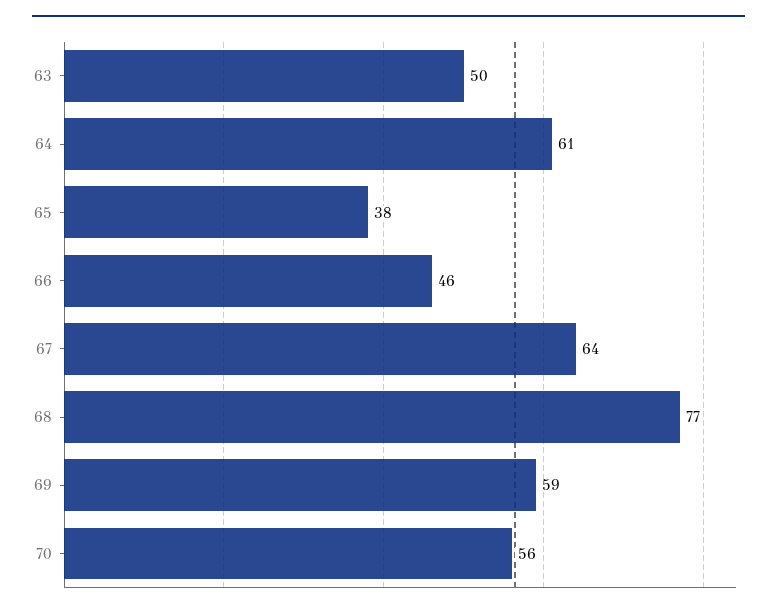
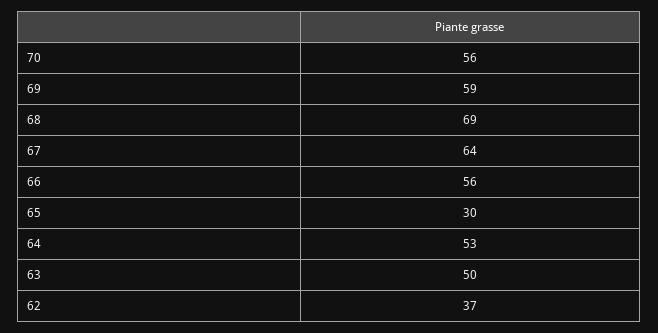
  {
    "63": 50,
-   "64": 61,
+   "64": 53,
-   "65": 38,
+   "65": 30,
-   "66": 46,
+   "66": 56,
    "67": 64,
-   "68": 77,
+   "68": 69,
    "69": 59,
-   "70": 56
+   "70": 56,
+   "62": 37
  }

